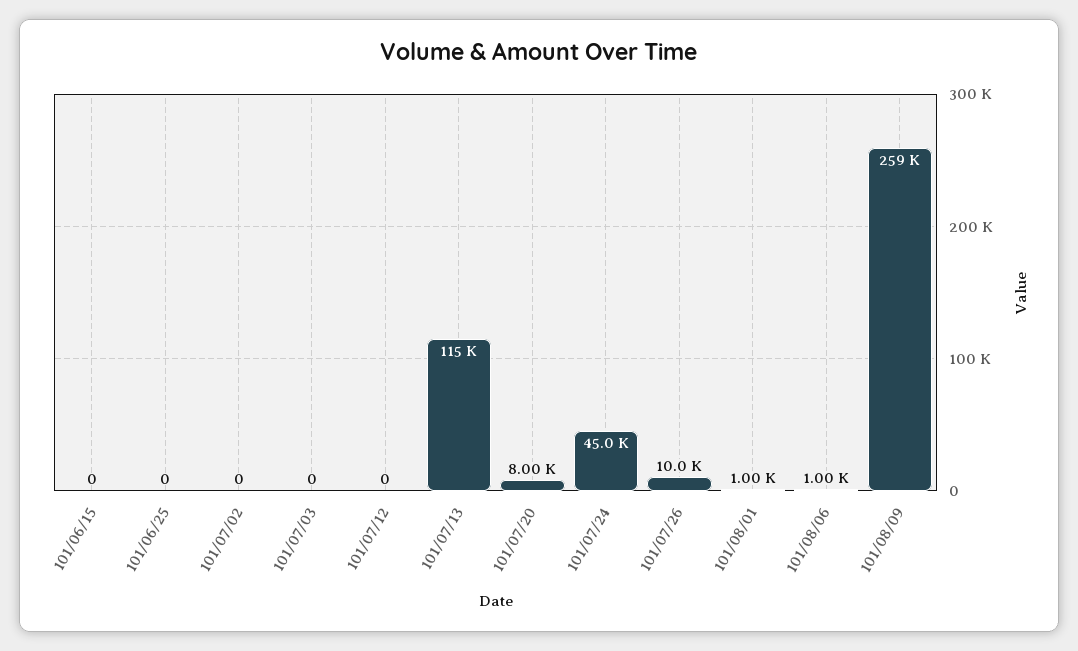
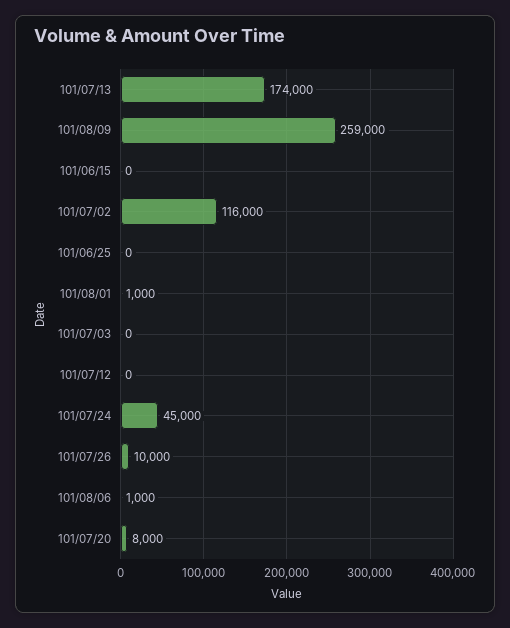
  {
    "101/06/15": 0,
    "101/06/25": 0,
-   "101/07/02": 0,
+   "101/07/02": 116000,
    "101/07/03": 0,
    "101/07/12": 0,
-   "101/07/13": 115000,
+   "101/07/13": 174000,
    "101/07/20": 8000,
    "101/07/24": 45000,
    "101/07/26": 10000,
    "101/08/01": 1000,
    "101/08/06": 1000,
    "101/08/09": 259000
  }

